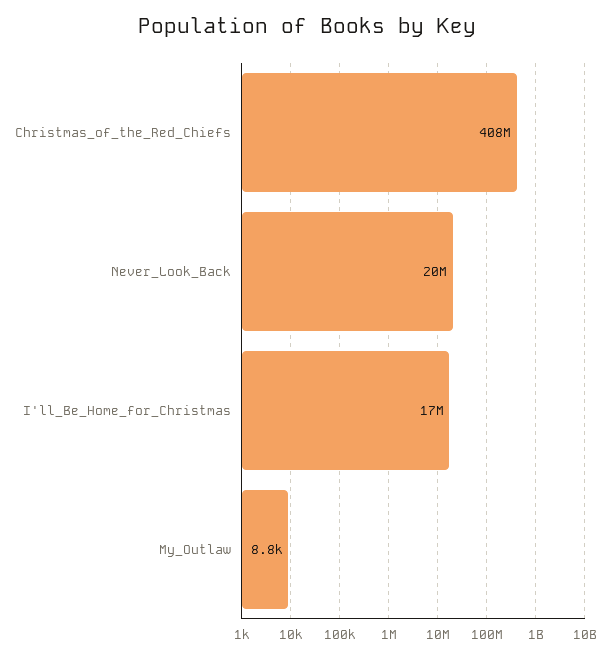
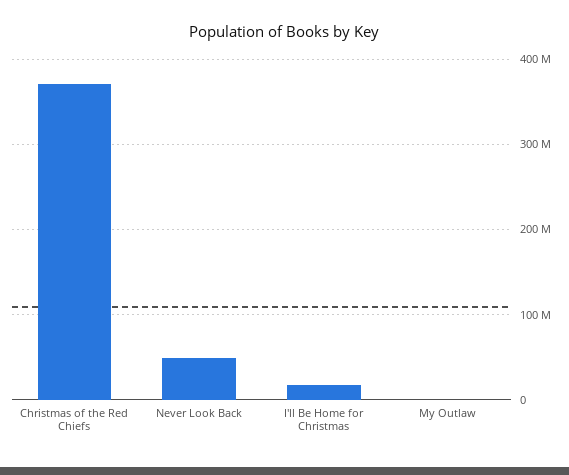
  {
-   "Christmas_of_the_Red_Chiefs": 408000000,
+   "Christmas_of_the_Red_Chiefs": 370000000,
-   "Never_Look_Back": 20000000,
+   "Never_Look_Back": 50000000,
    "I'll_Be_Home_for_Christmas": 17000000,
    "My_Outlaw": 8800
  }

